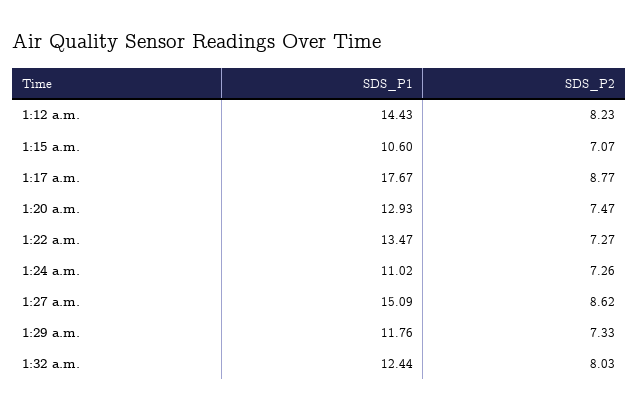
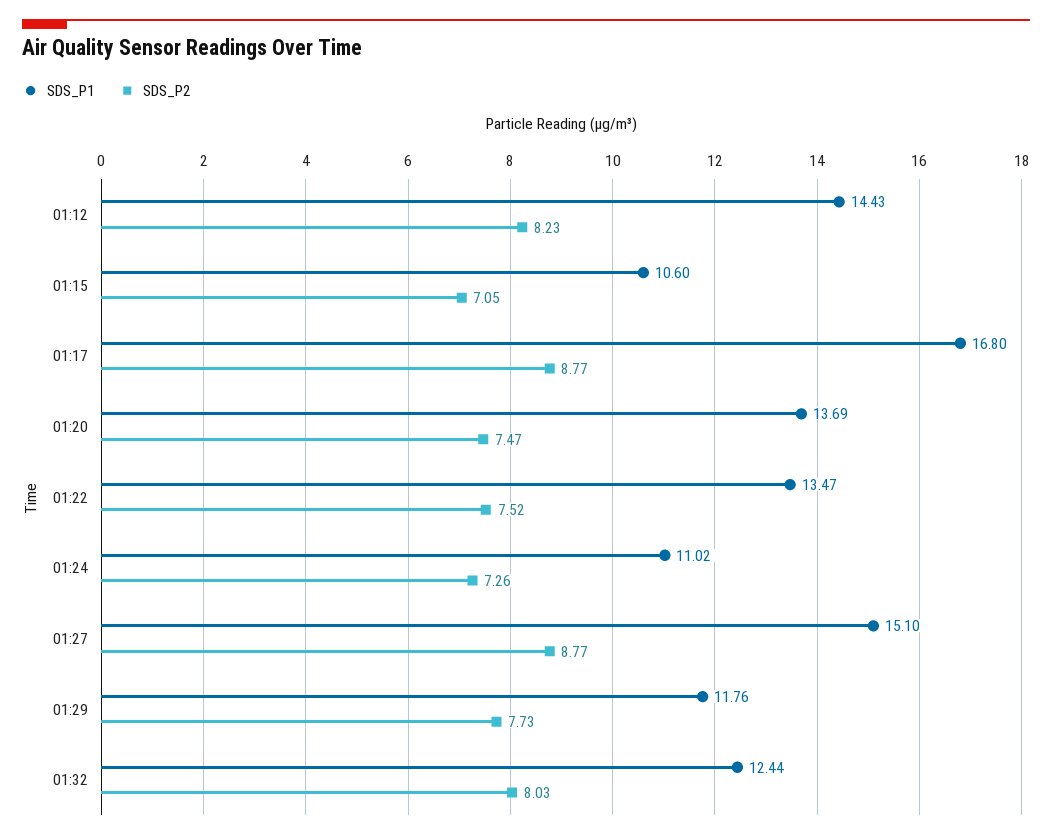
  {
    "SDS_P1": {
      "1:12 a.m.": 14.43,
      "1:15 a.m.": 10.6,
-     "1:17 a.m.": 17.67,
+     "1:17 a.m.": 16.8,
-     "1:20 a.m.": 12.93,
+     "1:20 a.m.": 13.69,
      "1:22 a.m.": 13.47,
      "1:24 a.m.": 11.02,
-     "1:27 a.m.": 15.09,
+     "1:27 a.m.": 15.1,
      "1:29 a.m.": 11.76,
      "1:32 a.m.": 12.44
    },
    "SDS_P2": {
      "1:12 a.m.": 8.23,
-     "1:15 a.m.": 7.07,
+     "1:15 a.m.": 7.05,
      "1:17 a.m.": 8.77,
      "1:20 a.m.": 7.47,
-     "1:22 a.m.": 7.27,
+     "1:22 a.m.": 7.52,
      "1:24 a.m.": 7.26,
-     "1:27 a.m.": 8.62,
+     "1:27 a.m.": 8.77,
-     "1:29 a.m.": 7.33,
+     "1:29 a.m.": 7.73,
      "1:32 a.m.": 8.03
    }
  }

